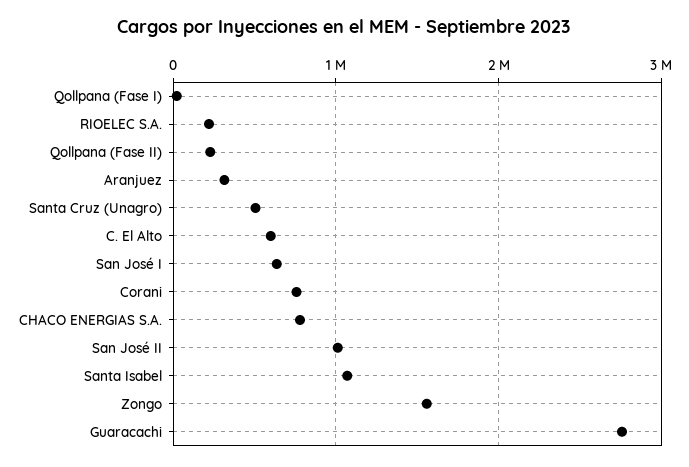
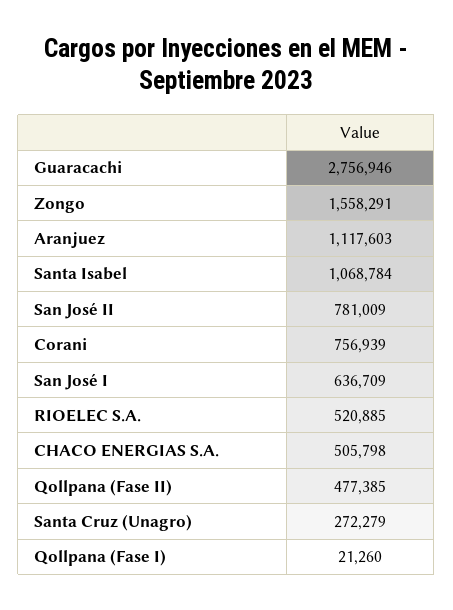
  {
    "Qollpana (Fase I)": 21260,
-   "RIOELEC S.A.": 200000,
+   "RIOELEC S.A.": 520885,
-   "Qollpana (Fase II)": 200000,
+   "Qollpana (Fase II)": 477385,
-   "Aranjuez": 300000,
+   "Aranjuez": 1117603,
-   "Santa Cruz (Unagro)": 500000,
+   "Santa Cruz (Unagro)": 272279,
-   "C. El Alto": 600000,
    "San José I": 636709,
    "Corani": 756939,
-   "CHACO ENERGIAS S.A.": 800000,
+   "CHACO ENERGIAS S.A.": 505798,
-   "San José II": 1000000,
+   "San José II": 781009,
    "Santa Isabel": 1068784,
    "Zongo": 1558291,
    "Guaracachi": 2756946
  }

